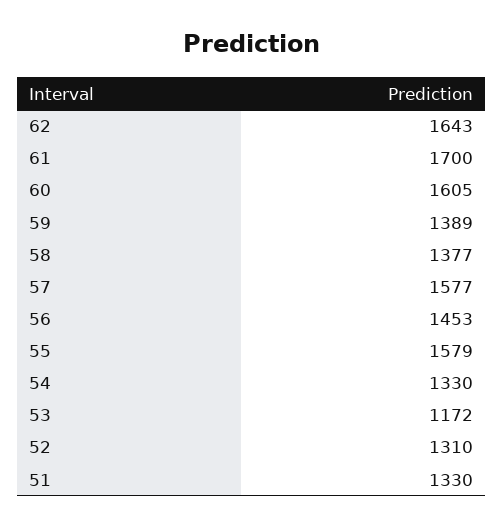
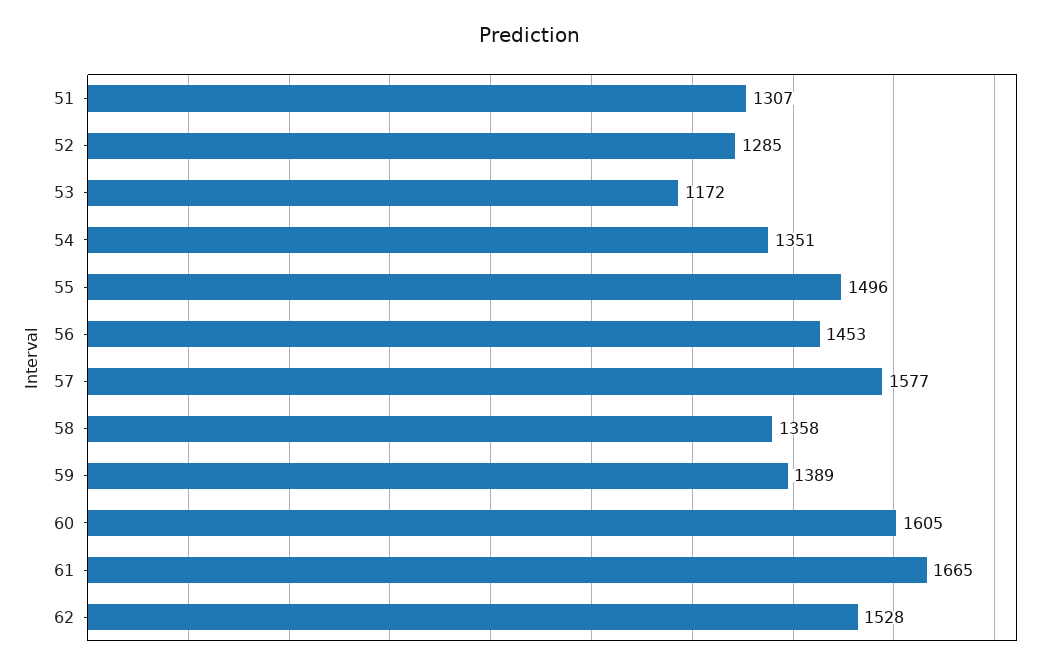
  {
-   "62": 1643,
+   "62": 1528,
-   "61": 1700,
+   "61": 1665,
    "60": 1605,
    "59": 1389,
-   "58": 1377,
+   "58": 1358,
    "57": 1577,
    "56": 1453,
-   "55": 1579,
+   "55": 1496,
-   "54": 1330,
+   "54": 1351,
    "53": 1172,
-   "52": 1310,
+   "52": 1285,
-   "51": 1330
+   "51": 1307
  }

